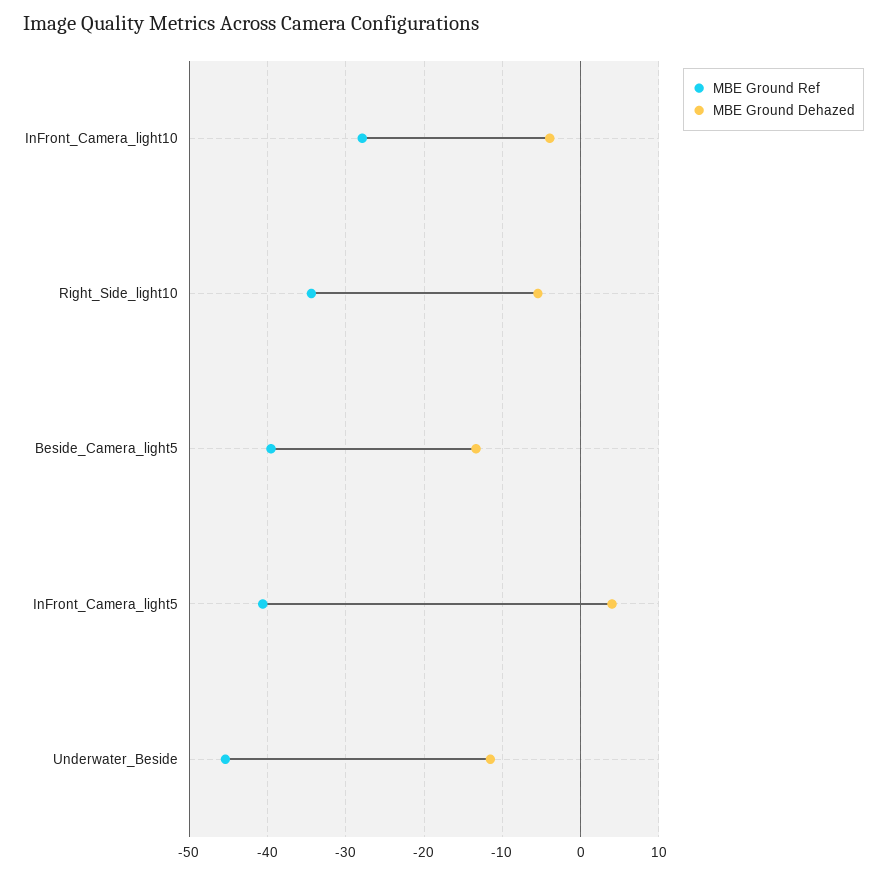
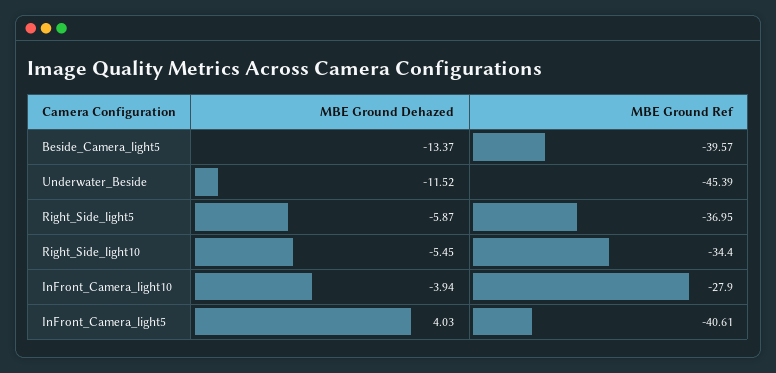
  {
    "MBE Ground Ref": {
      "InFront_Camera_light10": -27.9,
      "Right_Side_light10": -34.4,
      "Beside_Camera_light5": -39.57,
      "InFront_Camera_light5": -40.61,
-     "Underwater_Beside": -45.39
+     "Underwater_Beside": -45.39,
+     "Right_Side_light5": -36.95
    },
    "MBE Ground Dehazed": {
      "InFront_Camera_light10": -3.94,
      "Right_Side_light10": -5.45,
      "Beside_Camera_light5": -13.37,
      "InFront_Camera_light5": 4.03,
-     "Underwater_Beside": -11.52
+     "Underwater_Beside": -11.52,
+     "Right_Side_light5": -5.87
    }
  }

